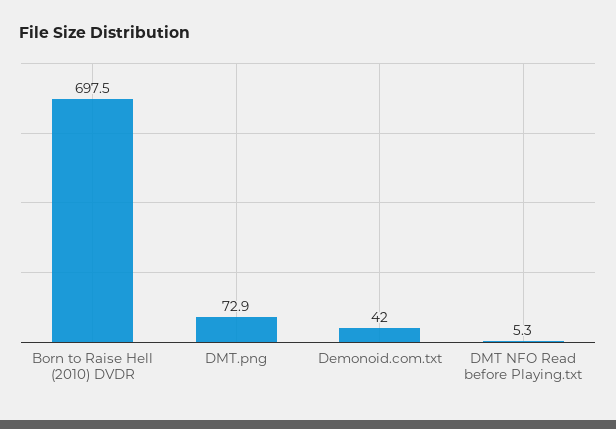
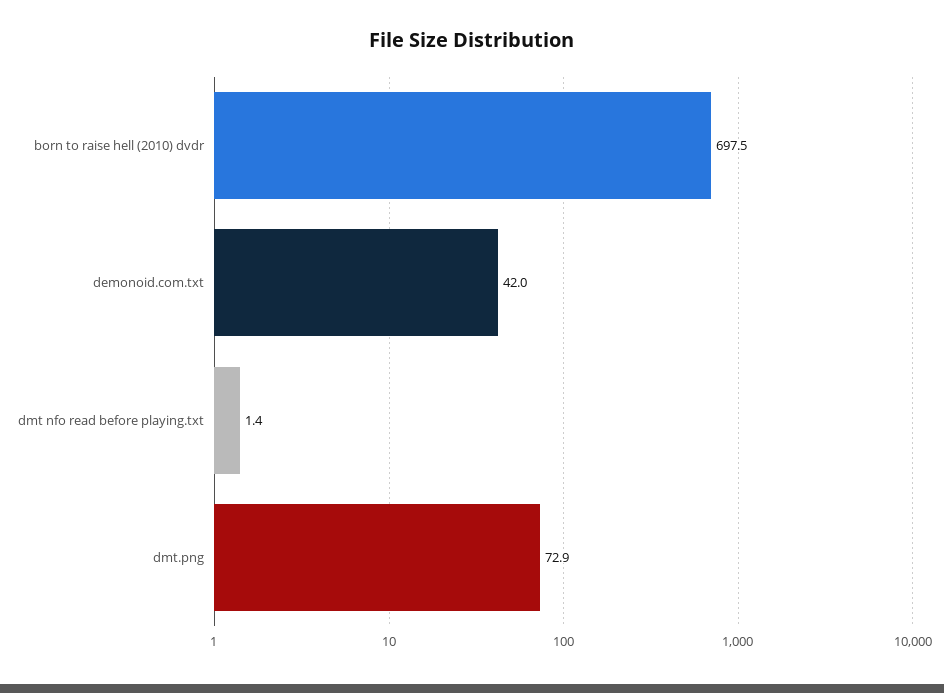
  {
    "Born to Raise Hell (2010) DVDR": 697.5,
    "DMT.png": 72.9,
    "Demonoid.com.txt": 42,
-   "DMT NFO Read before Playing.txt": 5.3
+   "DMT NFO Read before Playing.txt": 1.4
  }

